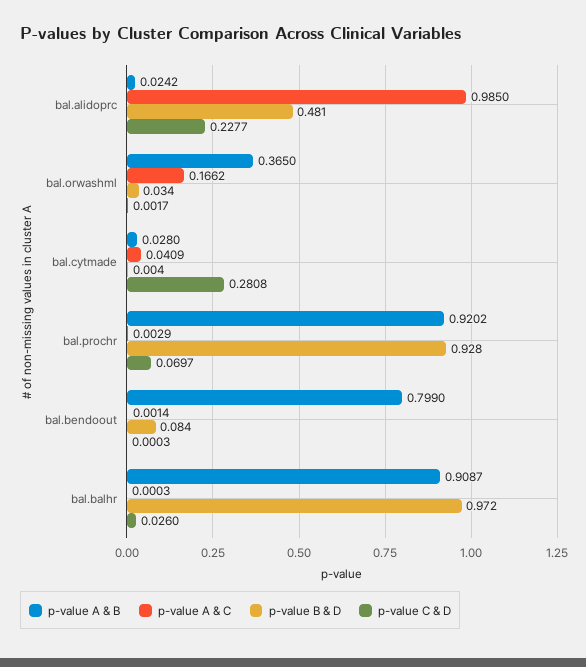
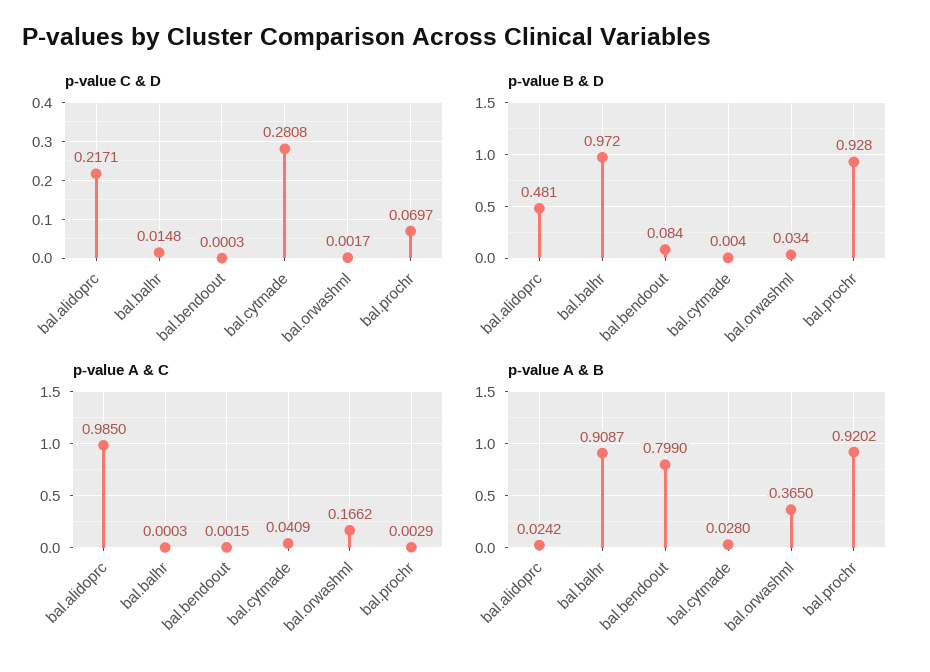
  {
    "p-value A & B": {
      "bal.alidoprc": 0.0242,
      "bal.orwashml": 0.365,
      "bal.cytmade": 0.028,
      "bal.prochr": 0.9202,
      "bal.bendoout": 0.799,
      "bal.balhr": 0.9087
    },
    "p-value A & C": {
      "bal.alidoprc": 0.985,
      "bal.orwashml": 0.1662,
      "bal.cytmade": 0.0409,
      "bal.prochr": 0.0029,
-     "bal.bendoout": 0.0014,
+     "bal.bendoout": 0.0015,
      "bal.balhr": 0.0003
    },
    "p-value B & D": {
      "bal.alidoprc": 0.481,
      "bal.orwashml": 0.034,
      "bal.cytmade": 0.004,
      "bal.prochr": 0.928,
      "bal.bendoout": 0.084,
      "bal.balhr": 0.972
    },
    "p-value C & D": {
-     "bal.alidoprc": 0.2277,
+     "bal.alidoprc": 0.2171,
      "bal.orwashml": 0.0017,
      "bal.cytmade": 0.2808,
      "bal.prochr": 0.0697,
      "bal.bendoout": 0.0003,
-     "bal.balhr": 0.026
+     "bal.balhr": 0.0148
    }
  }

